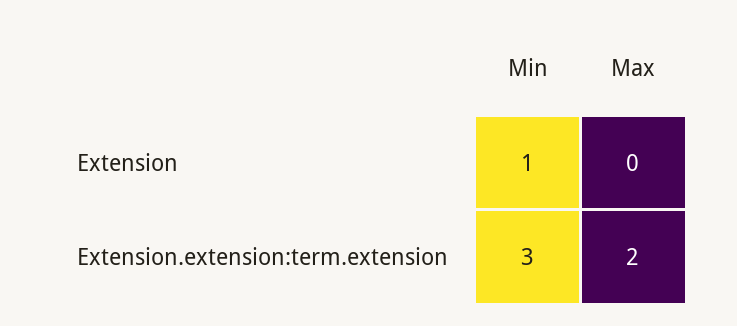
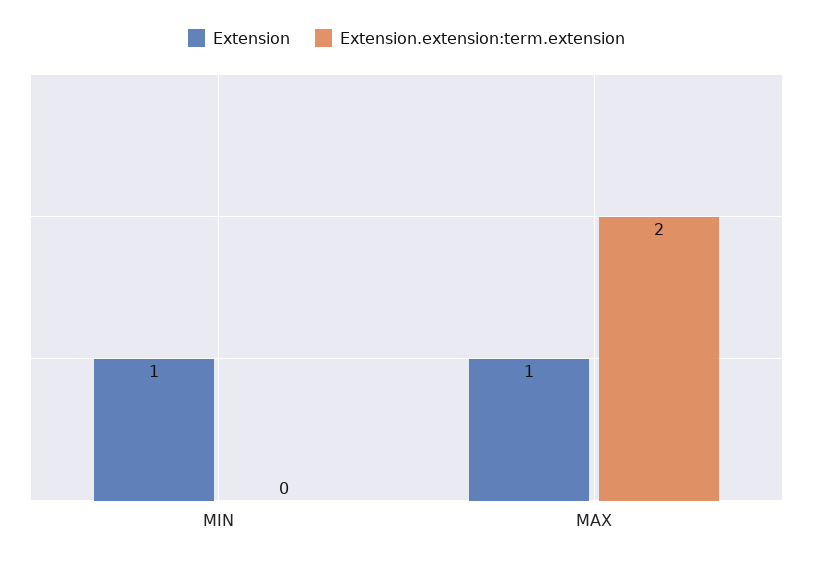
  {
    "Extension": {
      "Min": 1,
-     "Max": 0
+     "Max": 1
    },
    "Extension.extension:term.extension": {
-     "Min": 3,
+     "Min": 0,
      "Max": 2
    }
  }

